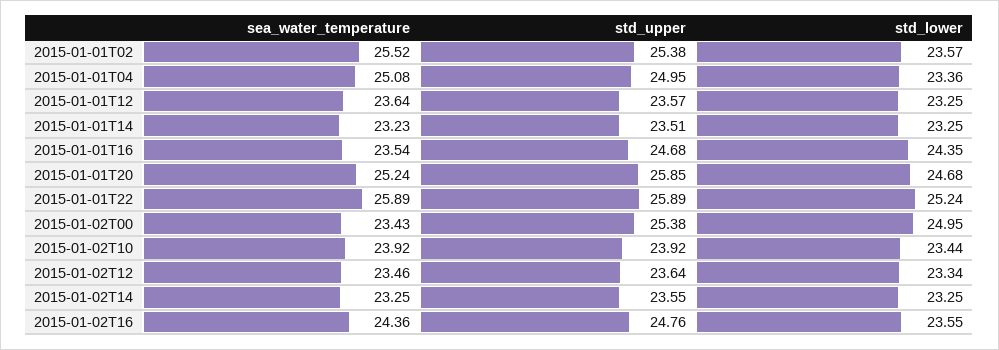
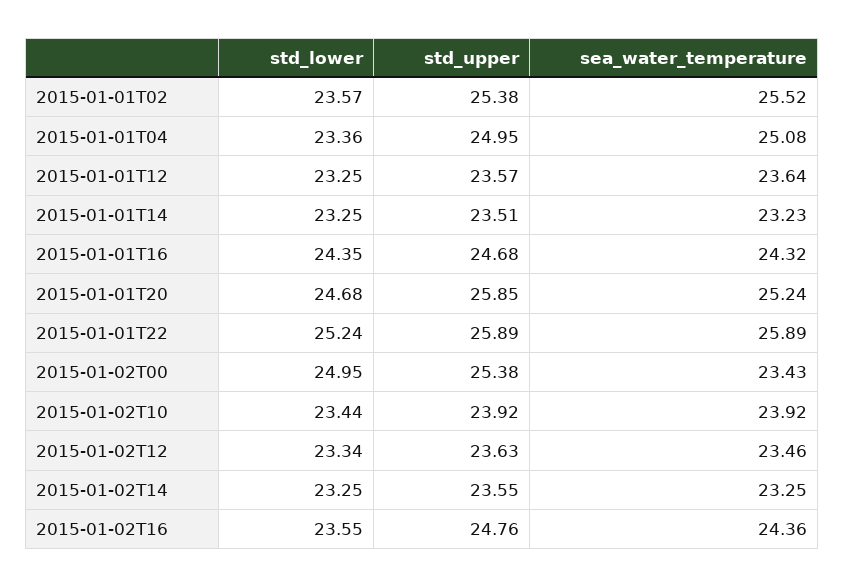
  {
    "sea_water_temperature": {
      "2015-01-01T02": 25.52,
      "2015-01-01T04": 25.08,
      "2015-01-01T12": 23.64,
      "2015-01-01T14": 23.23,
-     "2015-01-01T16": 23.54,
+     "2015-01-01T16": 24.32,
      "2015-01-01T20": 25.24,
      "2015-01-01T22": 25.89,
      "2015-01-02T00": 23.43,
      "2015-01-02T10": 23.92,
      "2015-01-02T12": 23.46,
      "2015-01-02T14": 23.25,
      "2015-01-02T16": 24.36
    },
    "std_upper": {
      "2015-01-01T02": 25.38,
      "2015-01-01T04": 24.95,
      "2015-01-01T12": 23.57,
      "2015-01-01T14": 23.51,
      "2015-01-01T16": 24.68,
      "2015-01-01T20": 25.85,
      "2015-01-01T22": 25.89,
      "2015-01-02T00": 25.38,
      "2015-01-02T10": 23.92,
-     "2015-01-02T12": 23.64,
+     "2015-01-02T12": 23.63,
      "2015-01-02T14": 23.55,
      "2015-01-02T16": 24.76
    },
    "std_lower": {
      "2015-01-01T02": 23.57,
      "2015-01-01T04": 23.36,
      "2015-01-01T12": 23.25,
      "2015-01-01T14": 23.25,
      "2015-01-01T16": 24.35,
      "2015-01-01T20": 24.68,
      "2015-01-01T22": 25.24,
      "2015-01-02T00": 24.95,
      "2015-01-02T10": 23.44,
      "2015-01-02T12": 23.34,
      "2015-01-02T14": 23.25,
      "2015-01-02T16": 23.55
    }
  }

